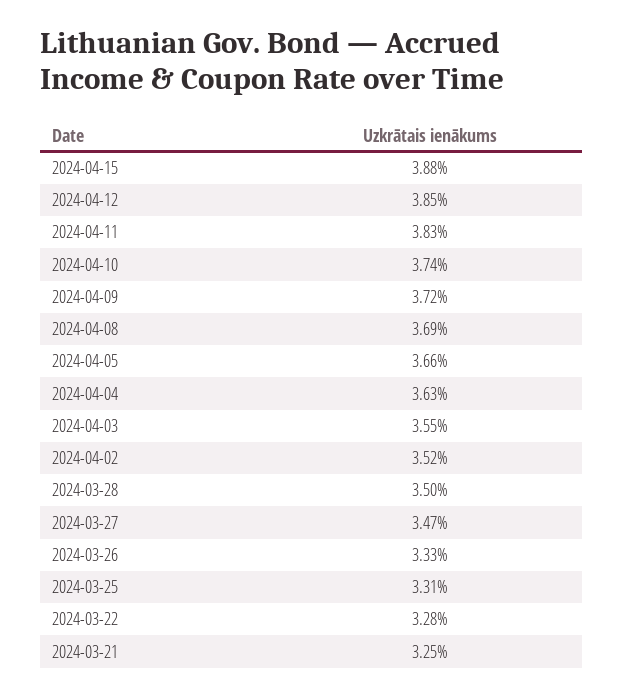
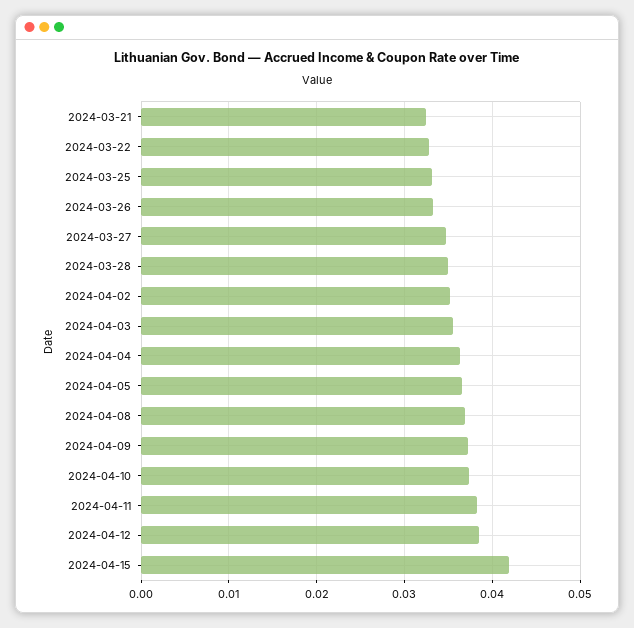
  {
-   "2024-04-15": 0.0388,
+   "2024-04-15": 0.042,
    "2024-04-12": 0.0385,
    "2024-04-11": 0.0383,
    "2024-04-10": 0.0374,
    "2024-04-09": 0.0372,
    "2024-04-08": 0.0369,
    "2024-04-05": 0.0366,
    "2024-04-04": 0.0363,
    "2024-04-03": 0.0355,
    "2024-04-02": 0.0352,
    "2024-03-28": 0.035,
    "2024-03-27": 0.0347,
    "2024-03-26": 0.0333,
    "2024-03-25": 0.0331,
    "2024-03-22": 0.0328,
    "2024-03-21": 0.0325
  }

